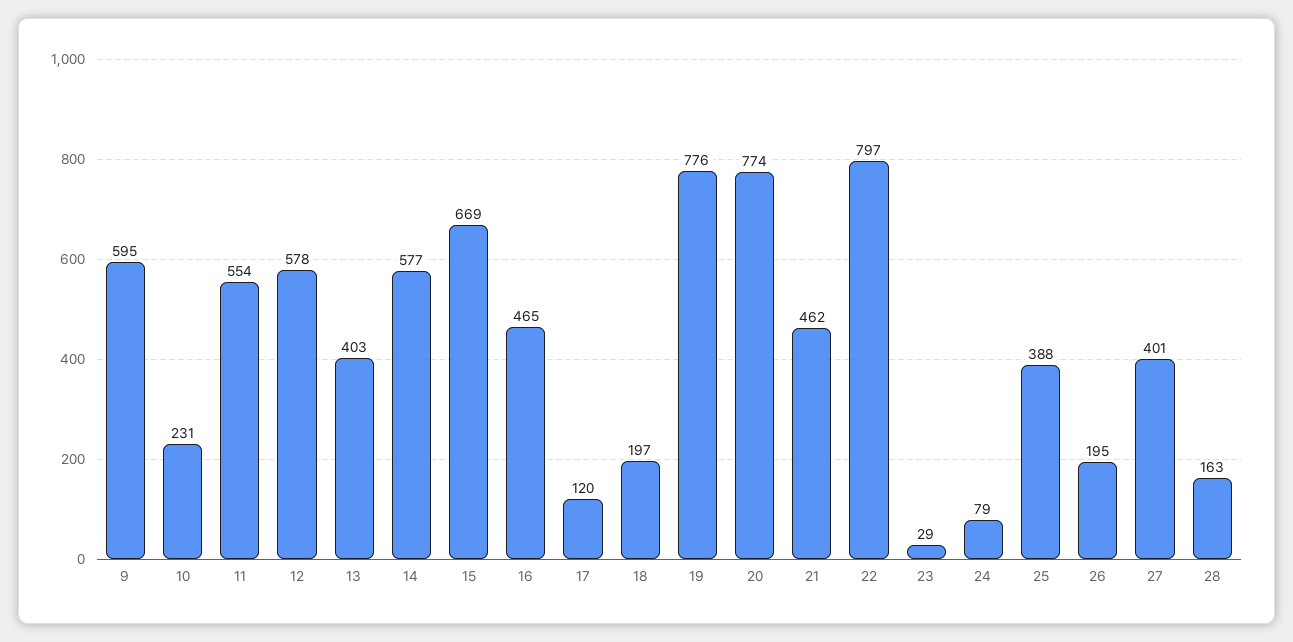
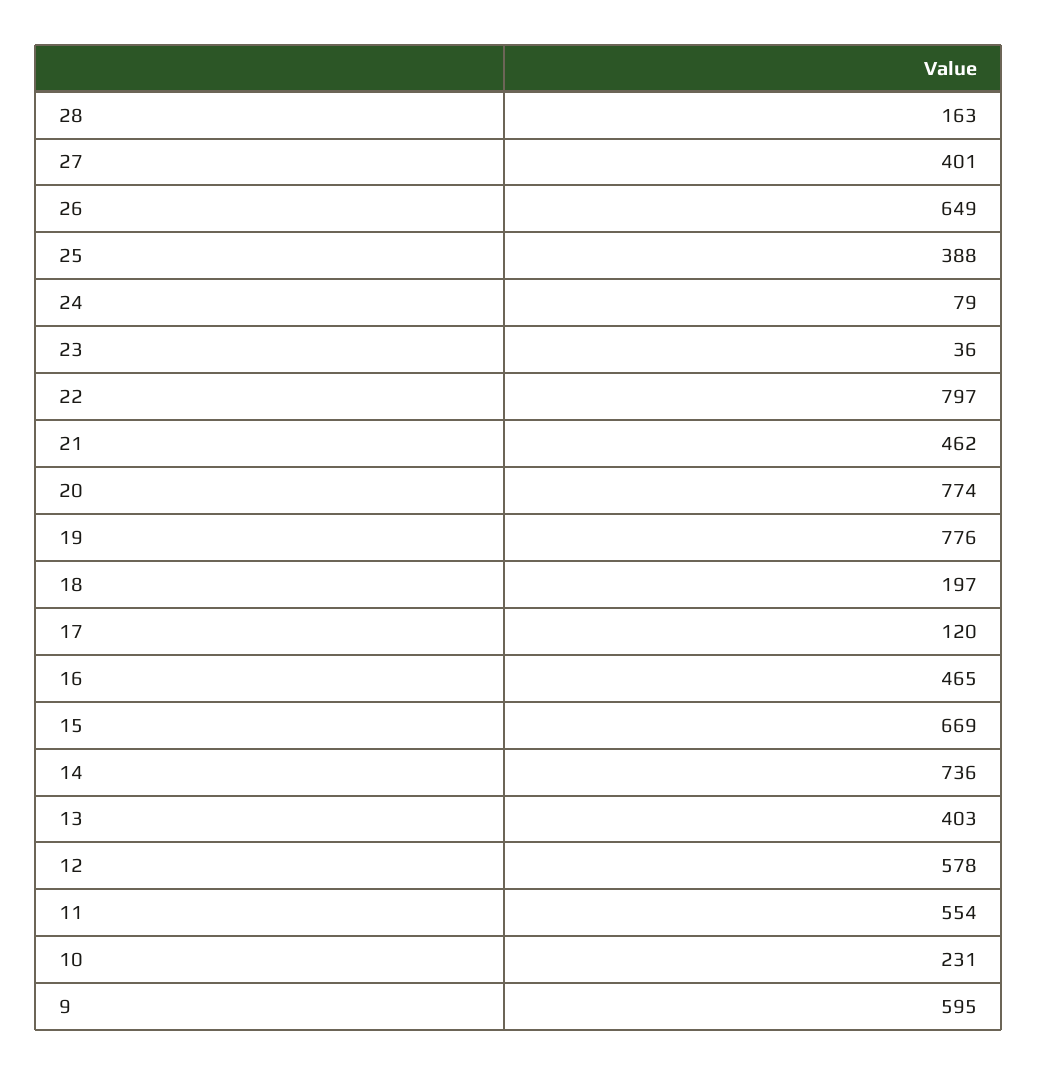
  {
    "9": 595,
    "10": 231,
    "11": 554,
    "12": 578,
    "13": 403,
-   "14": 577,
+   "14": 736,
    "15": 669,
    "16": 465,
    "17": 120,
    "18": 197,
    "19": 776,
    "20": 774,
    "21": 462,
    "22": 797,
-   "23": 29,
+   "23": 36,
    "24": 79,
    "25": 388,
-   "26": 195,
+   "26": 649,
    "27": 401,
    "28": 163
  }

